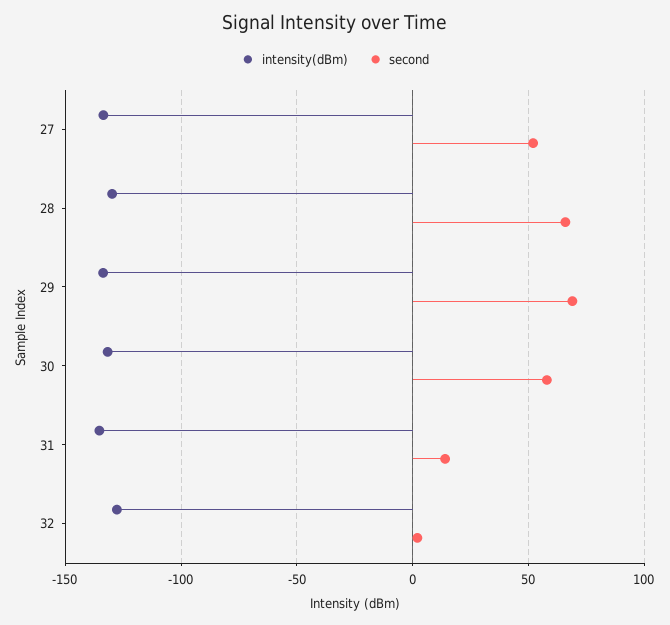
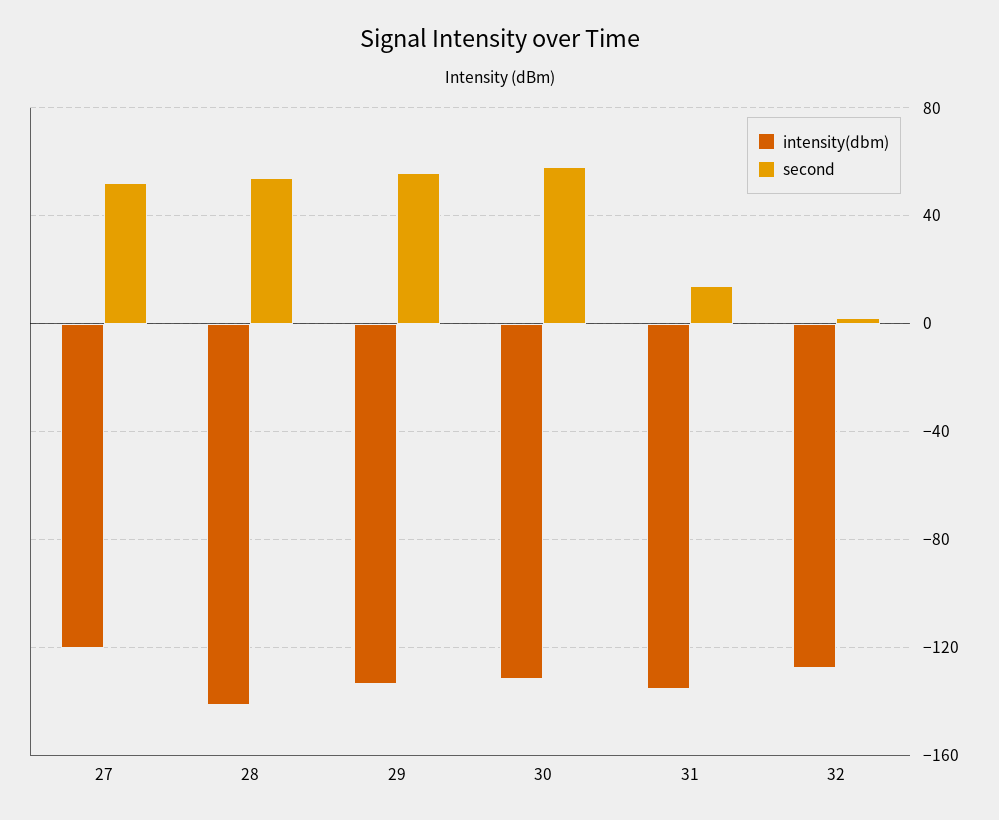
  {
    "intensity(dBm)": {
-     "27": -135,
+     "27": -120,
-     "28": -130,
+     "28": -140,
      "29": -135,
      "30": -130,
      "31": -135,
      "32": -130
    },
    "second": {
      "27": 50,
-     "28": 65,
+     "28": 55,
-     "29": 70,
+     "29": 55,
      "30": 60,
      "31": 15,
      "32": 0
    }
  }

